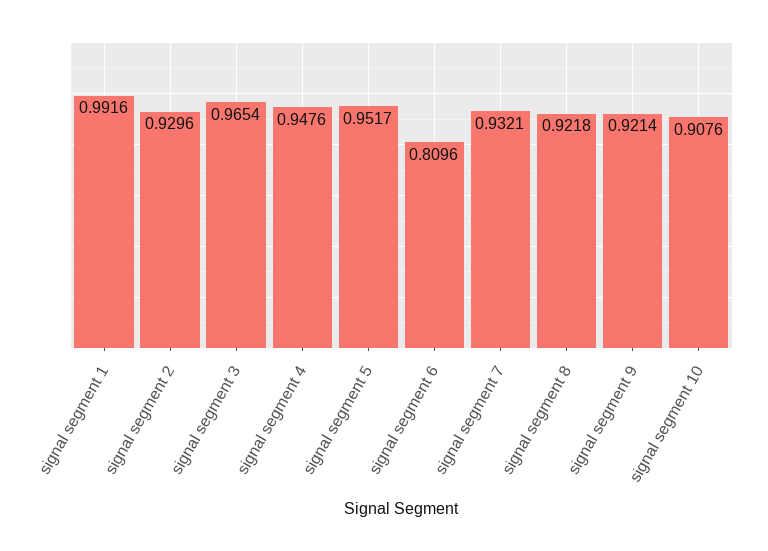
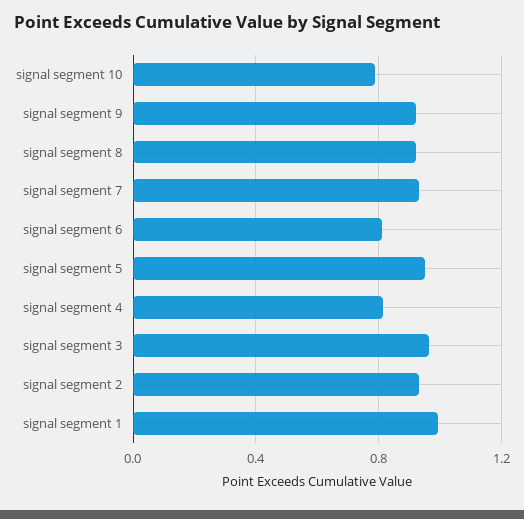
  {
    "signal segment 1": 0.9916,
    "signal segment 2": 0.9296,
    "signal segment 3": 0.9654,
-   "signal segment 4": 0.9476,
+   "signal segment 4": 0.8,
    "signal segment 5": 0.9517,
    "signal segment 6": 0.8096,
    "signal segment 7": 0.9321,
    "signal segment 8": 0.9218,
    "signal segment 9": 0.9214,
-   "signal segment 10": 0.9076
+   "signal segment 10": 0.8
  }

